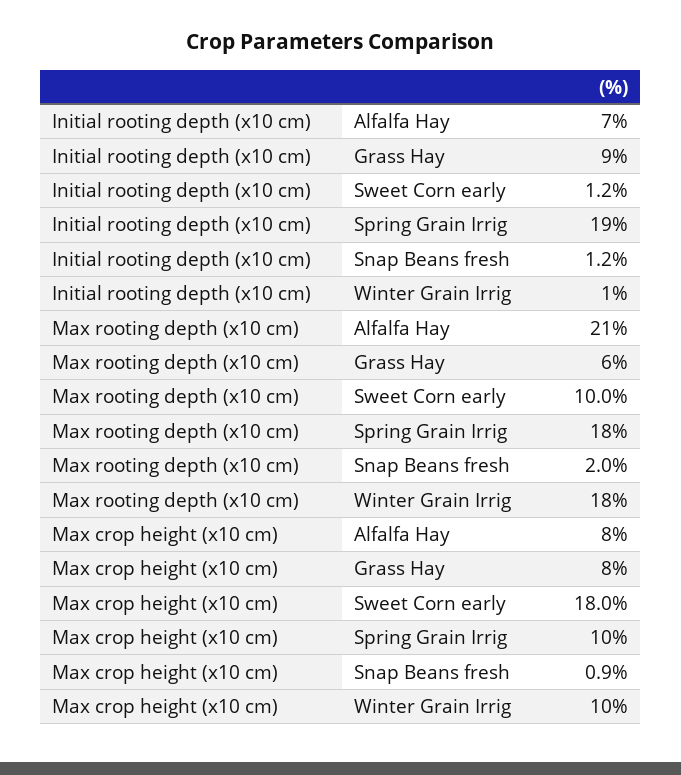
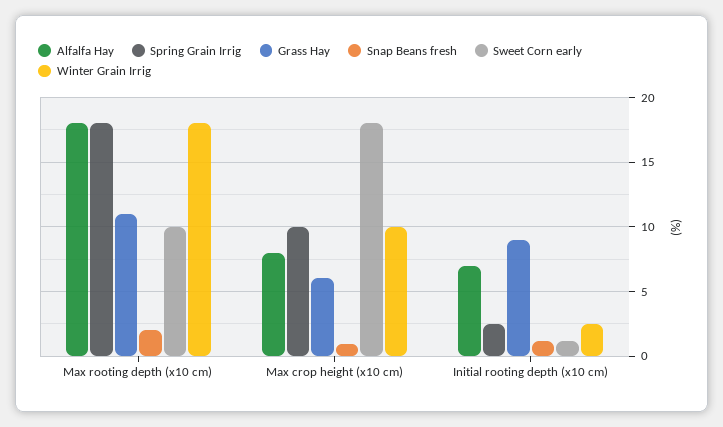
  {
    "Alfalfa Hay": {
      "Initial rooting depth (x10 cm)": 7,
-     "Max rooting depth (x10 cm)": 21,
+     "Max rooting depth (x10 cm)": 18,
      "Max crop height (x10 cm)": 8
    },
    "Grass Hay": {
      "Initial rooting depth (x10 cm)": 9,
-     "Max rooting depth (x10 cm)": 6,
+     "Max rooting depth (x10 cm)": 11,
-     "Max crop height (x10 cm)": 8
+     "Max crop height (x10 cm)": 6
    },
    "Sweet Corn early": {
      "Initial rooting depth (x10 cm)": 1.2,
      "Max rooting depth (x10 cm)": 10,
      "Max crop height (x10 cm)": 18
    },
    "Spring Grain Irrig": {
-     "Initial rooting depth (x10 cm)": 19,
+     "Initial rooting depth (x10 cm)": 2.5,
      "Max rooting depth (x10 cm)": 18,
      "Max crop height (x10 cm)": 10
    },
    "Snap Beans fresh": {
      "Initial rooting depth (x10 cm)": 1.2,
      "Max rooting depth (x10 cm)": 2,
      "Max crop height (x10 cm)": 0.9
    },
    "Winter Grain Irrig": {
-     "Initial rooting depth (x10 cm)": 1,
+     "Initial rooting depth (x10 cm)": 2.5,
      "Max rooting depth (x10 cm)": 18,
      "Max crop height (x10 cm)": 10
    }
  }

